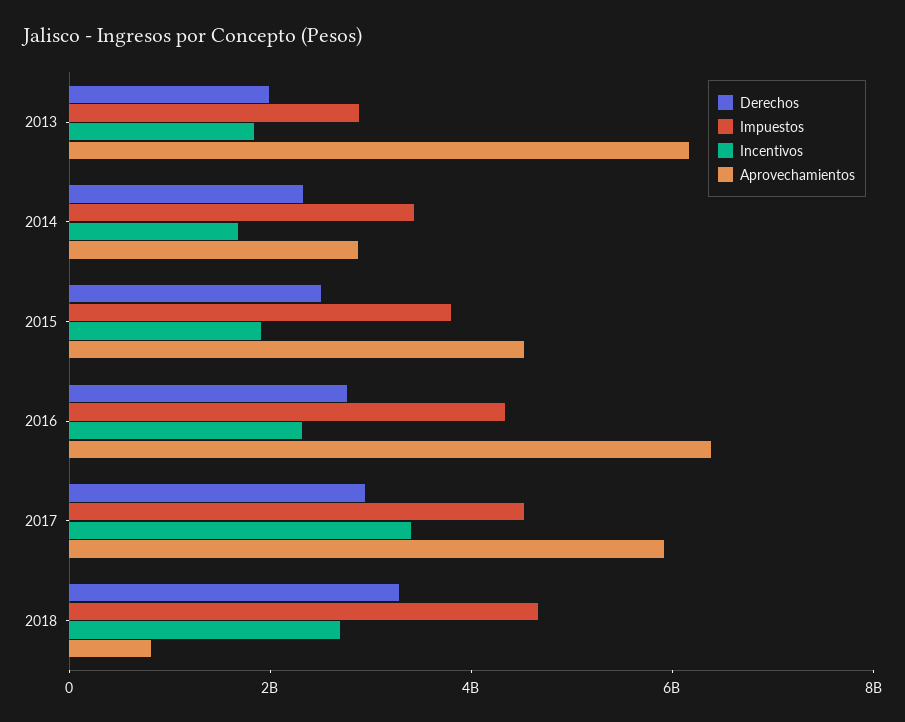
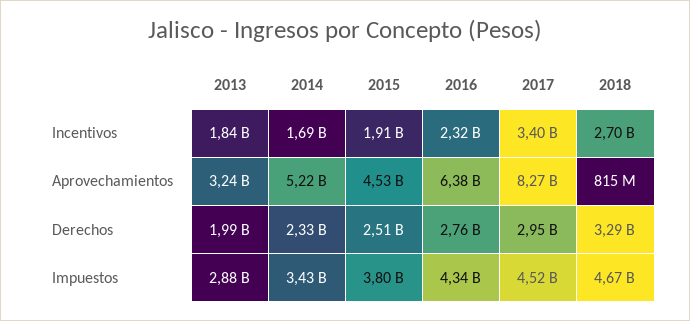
  {
    "Derechos": {
      "2013": 1990000000,
      "2014": 2330000000,
      "2015": 2510000000,
      "2016": 2760000000,
      "2017": 2950000000,
      "2018": 3290000000
    },
    "Impuestos": {
      "2013": 2880000000,
      "2014": 3430000000,
      "2015": 3800000000,
      "2016": 4340000000,
      "2017": 4520000000,
      "2018": 4670000000
    },
    "Incentivos": {
      "2013": 1840000000,
      "2014": 1690000000,
      "2015": 1910000000,
      "2016": 2320000000,
      "2017": 3400000000,
      "2018": 2700000000
    },
    "Aprovechamientos": {
-     "2013": 6000000000,
+     "2013": 3240000000,
-     "2014": 3000000000,
+     "2014": 5220000000,
      "2015": 4530000000,
      "2016": 6380000000,
-     "2017": 6000000000,
+     "2017": 8270000000,
      "2018": 815000000
    }
  }

